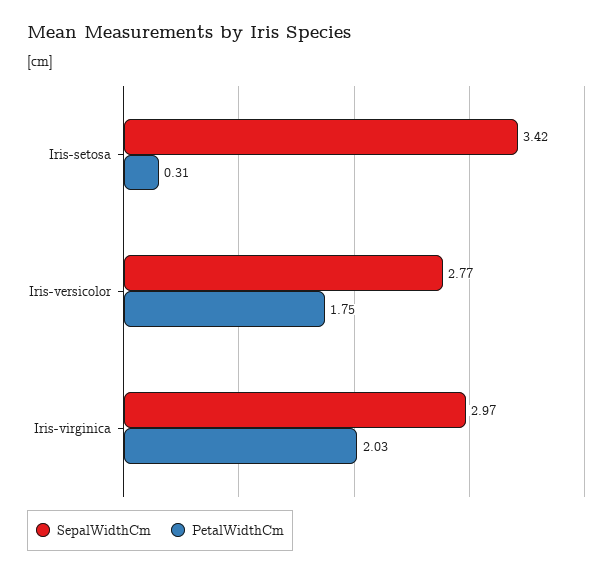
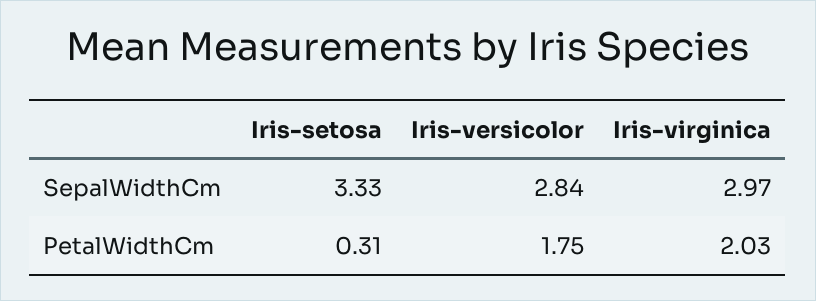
  {
    "SepalWidthCm": {
-     "Iris-setosa": 3.42,
+     "Iris-setosa": 3.33,
-     "Iris-versicolor": 2.77,
+     "Iris-versicolor": 2.84,
      "Iris-virginica": 2.97
    },
    "PetalWidthCm": {
      "Iris-setosa": 0.31,
      "Iris-versicolor": 1.75,
      "Iris-virginica": 2.03
    }
  }

